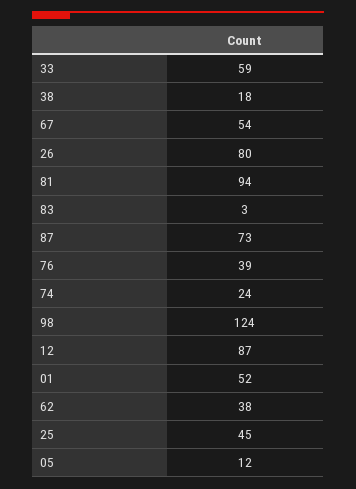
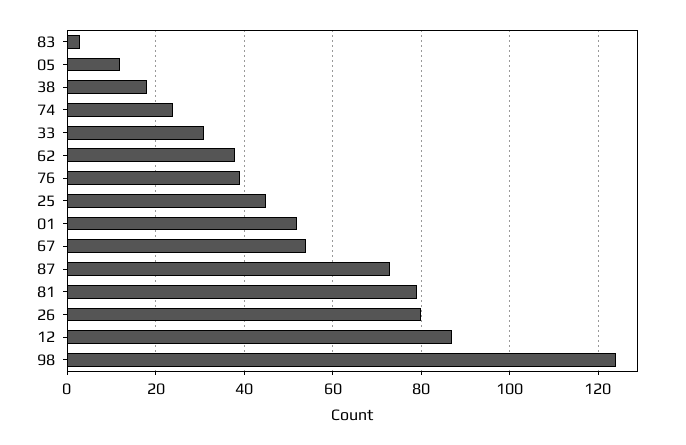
  {
-   "33": 59,
+   "33": 30,
    "38": 18,
    "67": 54,
    "26": 80,
-   "81": 94,
+   "81": 80,
    "83": 3,
    "87": 73,
    "76": 39,
    "74": 24,
    "98": 124,
    "12": 87,
    "01": 52,
    "62": 38,
    "25": 45,
    "05": 12
  }

